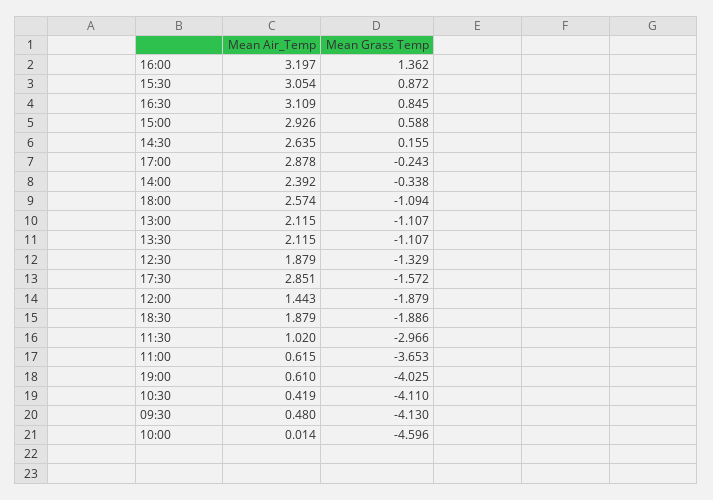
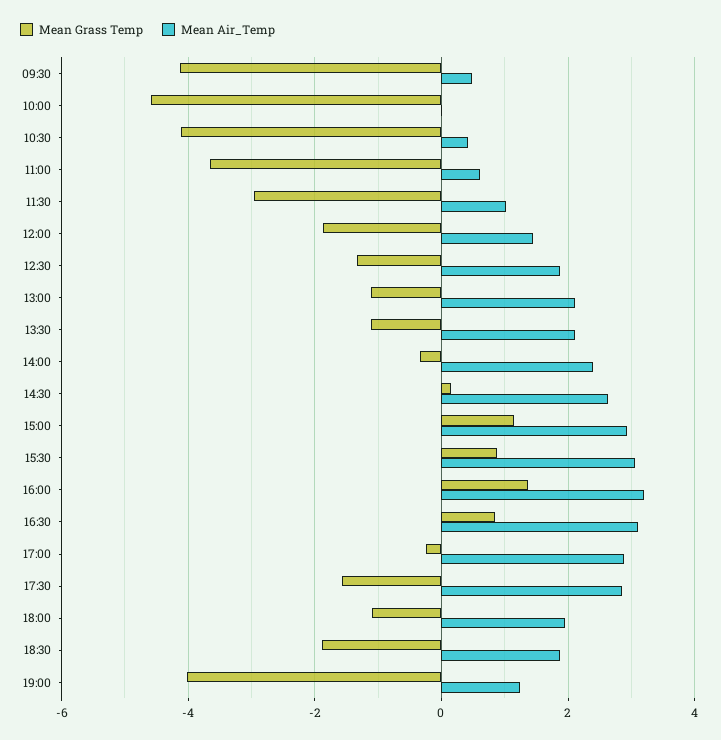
  {
    "Mean Air_Temp": {
      "16:00": 3.197,
      "15:30": 3.054,
      "16:30": 3.109,
      "15:00": 2.926,
      "14:30": 2.635,
      "17:00": 2.878,
      "14:00": 2.392,
-     "18:00": 2.574,
+     "18:00": 2,
      "13:00": 2.115,
      "13:30": 2.115,
      "12:30": 1.879,
      "17:30": 2.851,
      "12:00": 1.443,
      "18:30": 1.879,
      "11:30": 1.02,
      "11:00": 0.615,
-     "19:00": 0.61,
+     "19:00": 1.2,
      "10:30": 0.419,
      "09:30": 0.48,
      "10:00": 0.014
    },
    "Mean Grass Temp": {
      "16:00": 1.362,
      "15:30": 0.872,
      "16:30": 0.845,
-     "15:00": 0.588,
+     "15:00": 1.2,
      "14:30": 0.155,
      "17:00": -0.243,
      "14:00": -0.338,
      "18:00": -1.094,
      "13:00": -1.107,
      "13:30": -1.107,
      "12:30": -1.329,
      "17:30": -1.572,
      "12:00": -1.879,
      "18:30": -1.886,
      "11:30": -2.966,
      "11:00": -3.653,
      "19:00": -4.025,
      "10:30": -4.11,
      "09:30": -4.13,
      "10:00": -4.596
    }
  }

